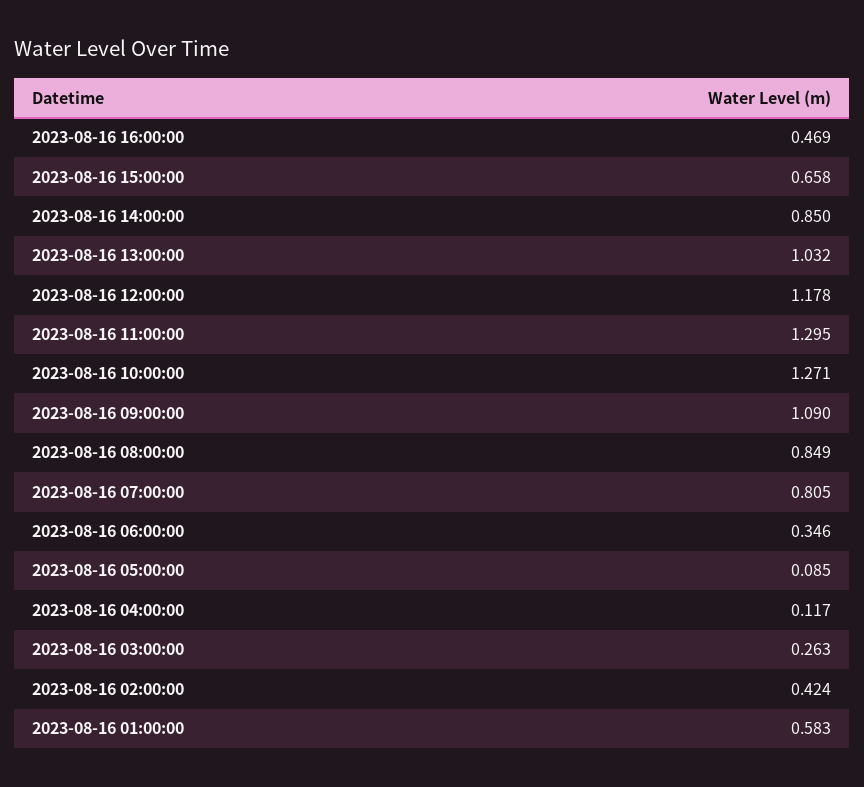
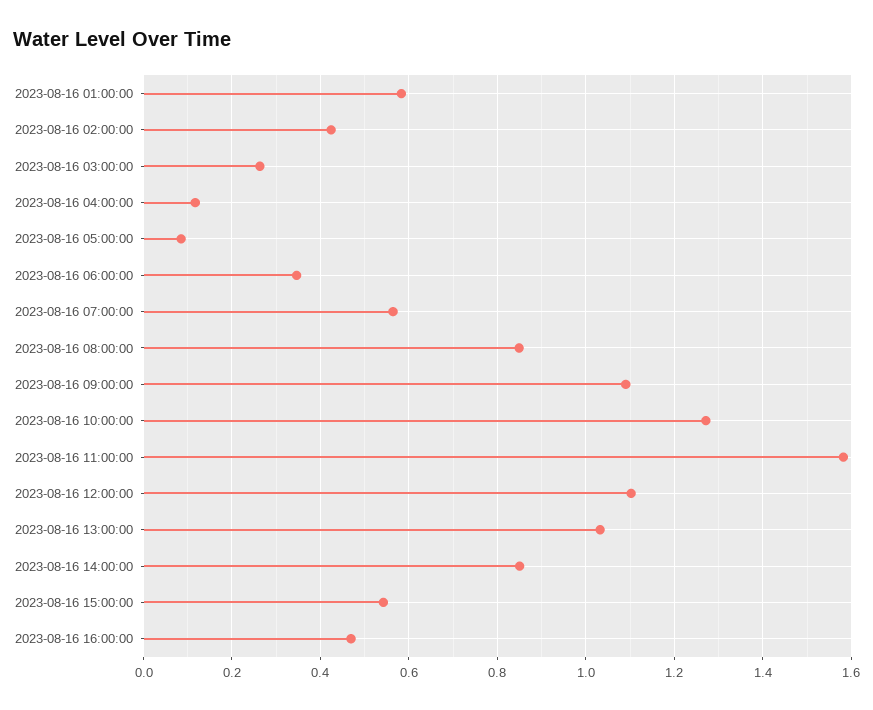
  {
    "2023-08-16 16:00:00": 0.469,
-   "2023-08-16 15:00:00": 0.658,
+   "2023-08-16 15:00:00": 0.54,
    "2023-08-16 14:00:00": 0.85,
    "2023-08-16 13:00:00": 1.032,
-   "2023-08-16 12:00:00": 1.178,
+   "2023-08-16 12:00:00": 1.1,
-   "2023-08-16 11:00:00": 1.295,
+   "2023-08-16 11:00:00": 1.58,
    "2023-08-16 10:00:00": 1.271,
    "2023-08-16 09:00:00": 1.09,
    "2023-08-16 08:00:00": 0.849,
-   "2023-08-16 07:00:00": 0.805,
+   "2023-08-16 07:00:00": 0.56,
    "2023-08-16 06:00:00": 0.346,
    "2023-08-16 05:00:00": 0.085,
    "2023-08-16 04:00:00": 0.117,
    "2023-08-16 03:00:00": 0.263,
    "2023-08-16 02:00:00": 0.424,
    "2023-08-16 01:00:00": 0.583
  }

